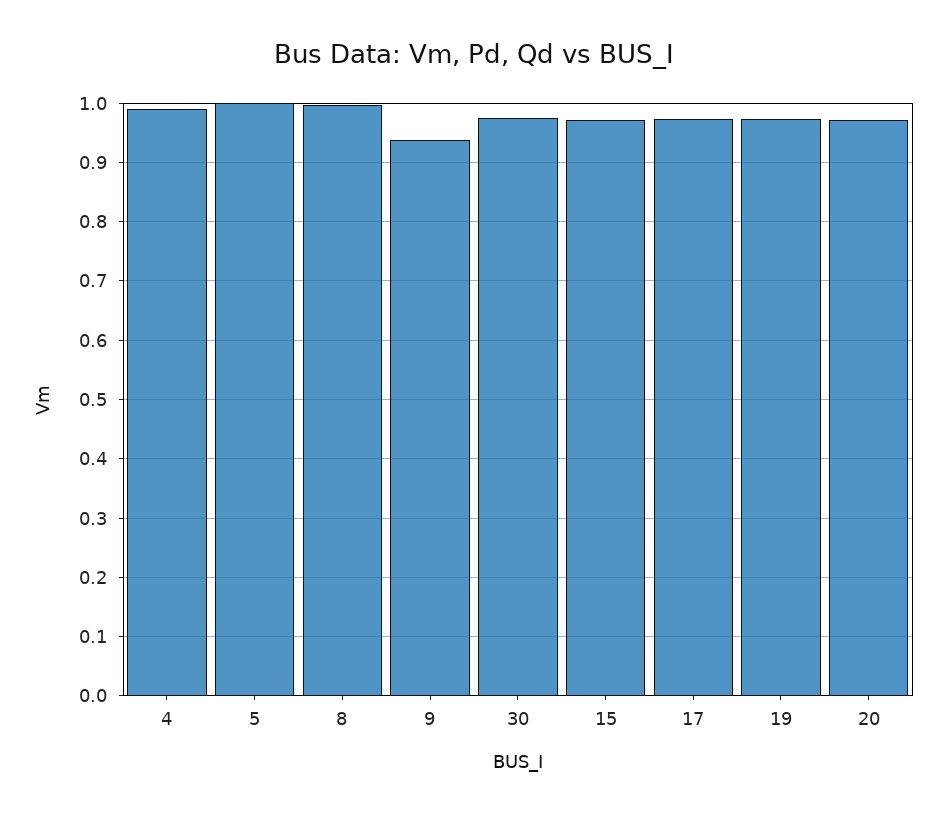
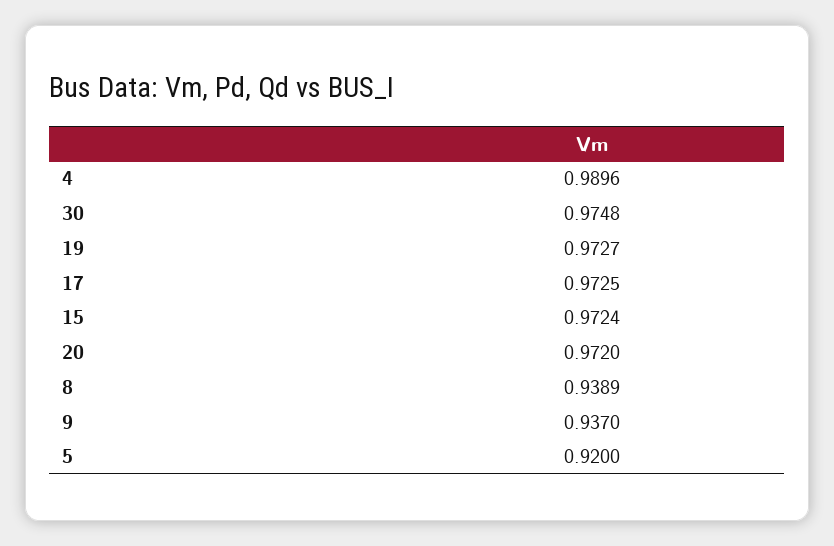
  {
    "4": 0.9896,
-   "5": 1,
+   "5": 0.92,
-   "8": 1,
+   "8": 0.9389,
    "9": 0.937,
    "30": 0.9748,
    "15": 0.9724,
    "17": 0.9725,
    "19": 0.9727,
    "20": 0.972
  }

